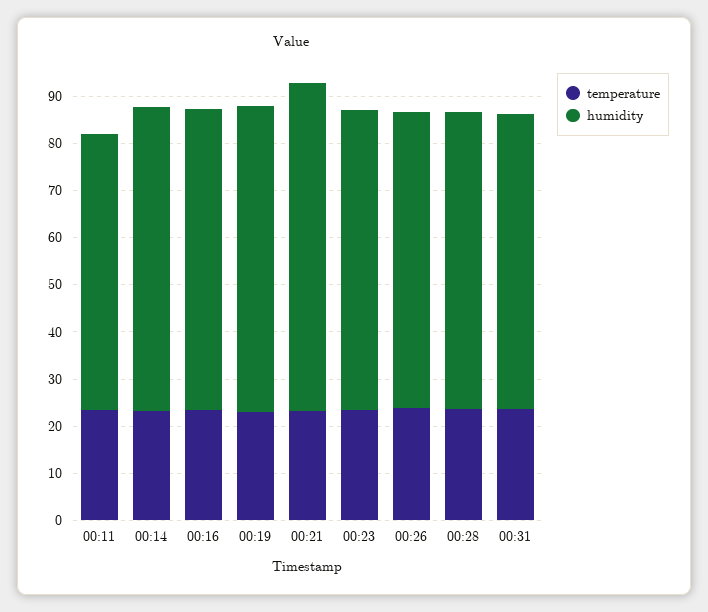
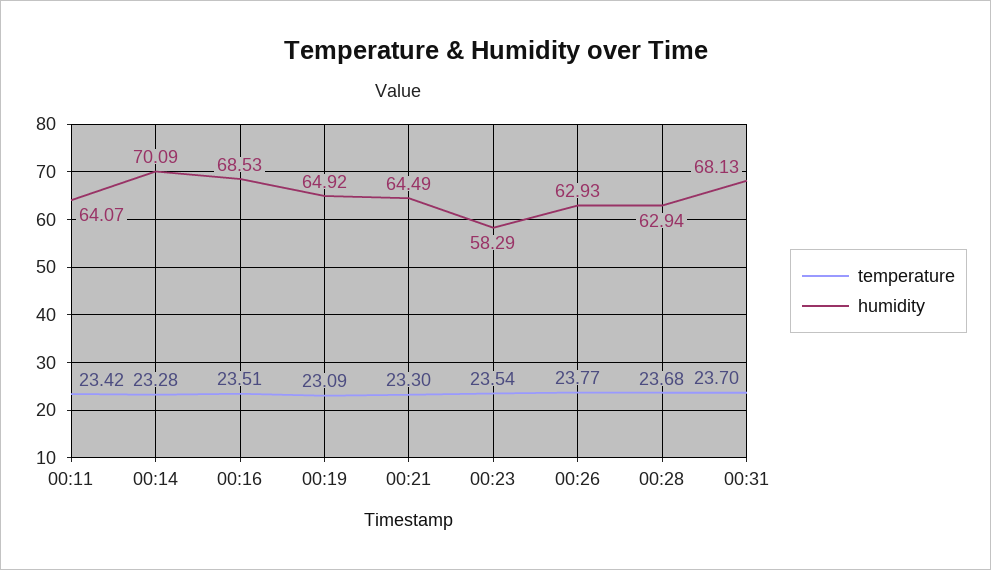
  {
    "temperature": {
      "00:11": 23.42,
      "00:14": 23.28,
      "00:16": 23.51,
      "00:19": 23.09,
      "00:21": 23.3,
      "00:23": 23.54,
      "00:26": 23.77,
      "00:28": 23.68,
      "00:31": 23.7
    },
    "humidity": {
-     "00:11": 58,
+     "00:11": 64.07,
-     "00:14": 64,
+     "00:14": 70.09,
-     "00:16": 64,
+     "00:16": 68.53,
      "00:19": 64.92,
-     "00:21": 70,
+     "00:21": 64.49,
-     "00:23": 64,
+     "00:23": 58.29,
      "00:26": 62.93,
      "00:28": 62.94,
-     "00:31": 62
+     "00:31": 68.13
    }
  }

